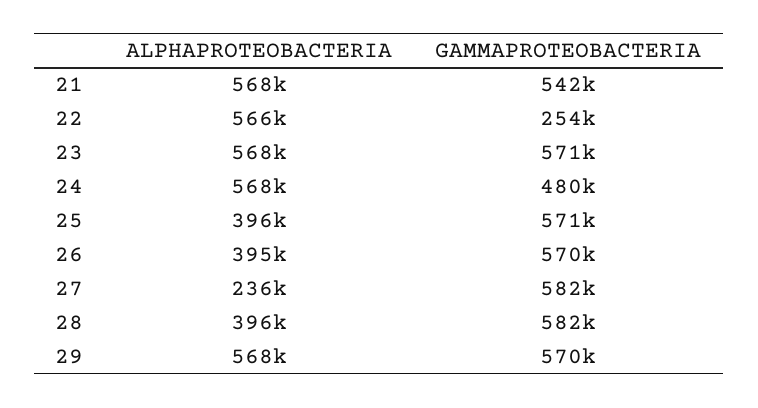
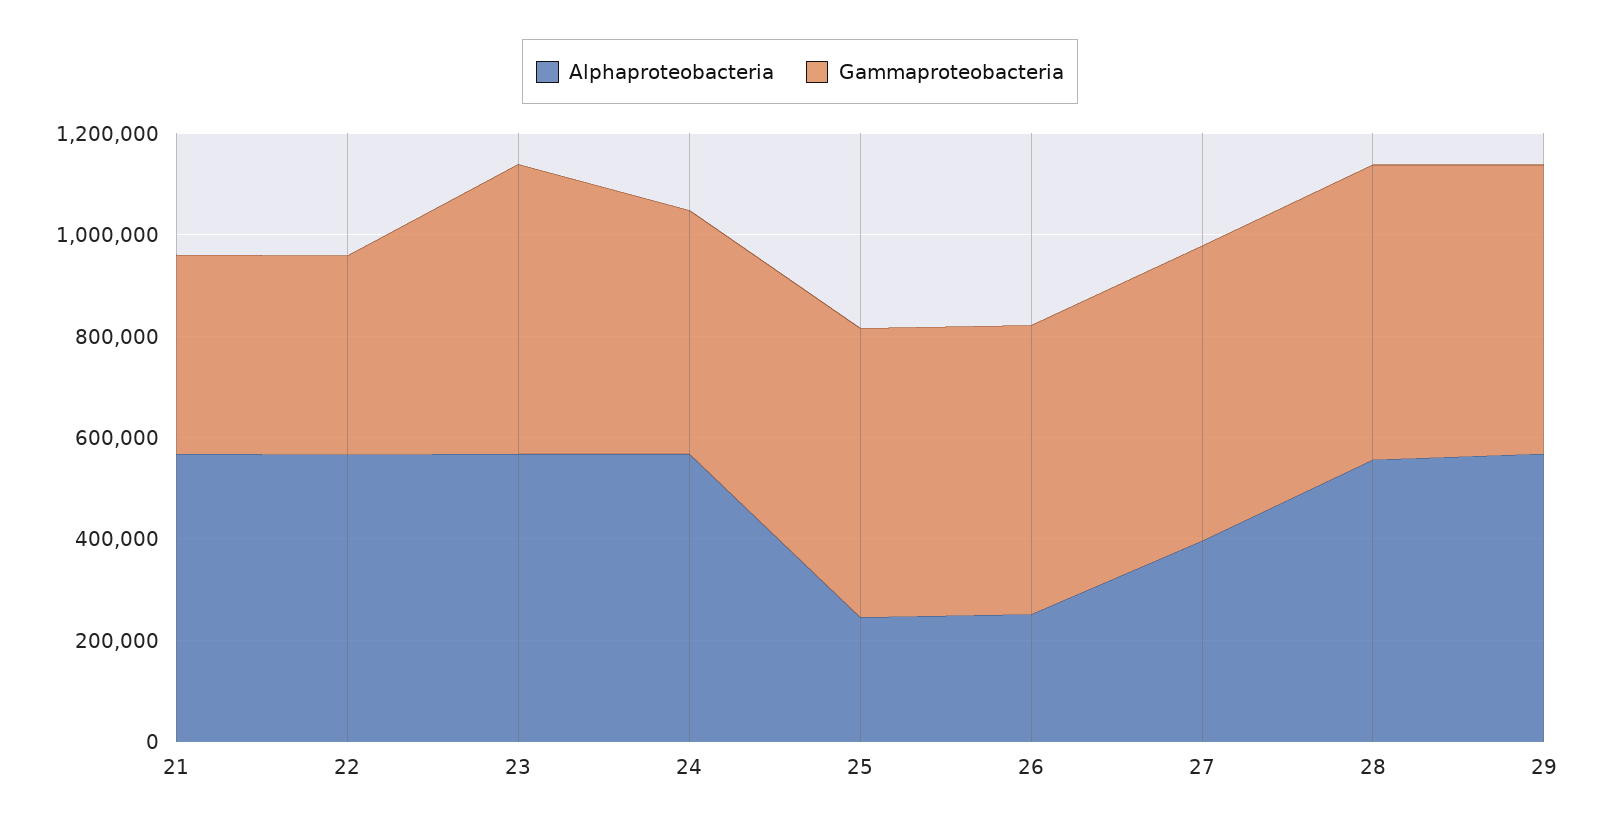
  {
    "ALPHAPROTEOBACTERIA": {
      "21": 568000,
      "22": 566000,
      "23": 568000,
      "24": 568000,
-     "25": 396000,
+     "25": 250000,
-     "26": 395000,
+     "26": 250000,
-     "27": 236000,
+     "27": 400000,
-     "28": 396000,
+     "28": 550000,
      "29": 568000
    },
    "GAMMAPROTEOBACTERIA": {
-     "21": 542000,
+     "21": 400000,
-     "22": 254000,
+     "22": 400000,
      "23": 571000,
      "24": 480000,
      "25": 571000,
      "26": 570000,
      "27": 582000,
      "28": 582000,
      "29": 570000
    }
  }

